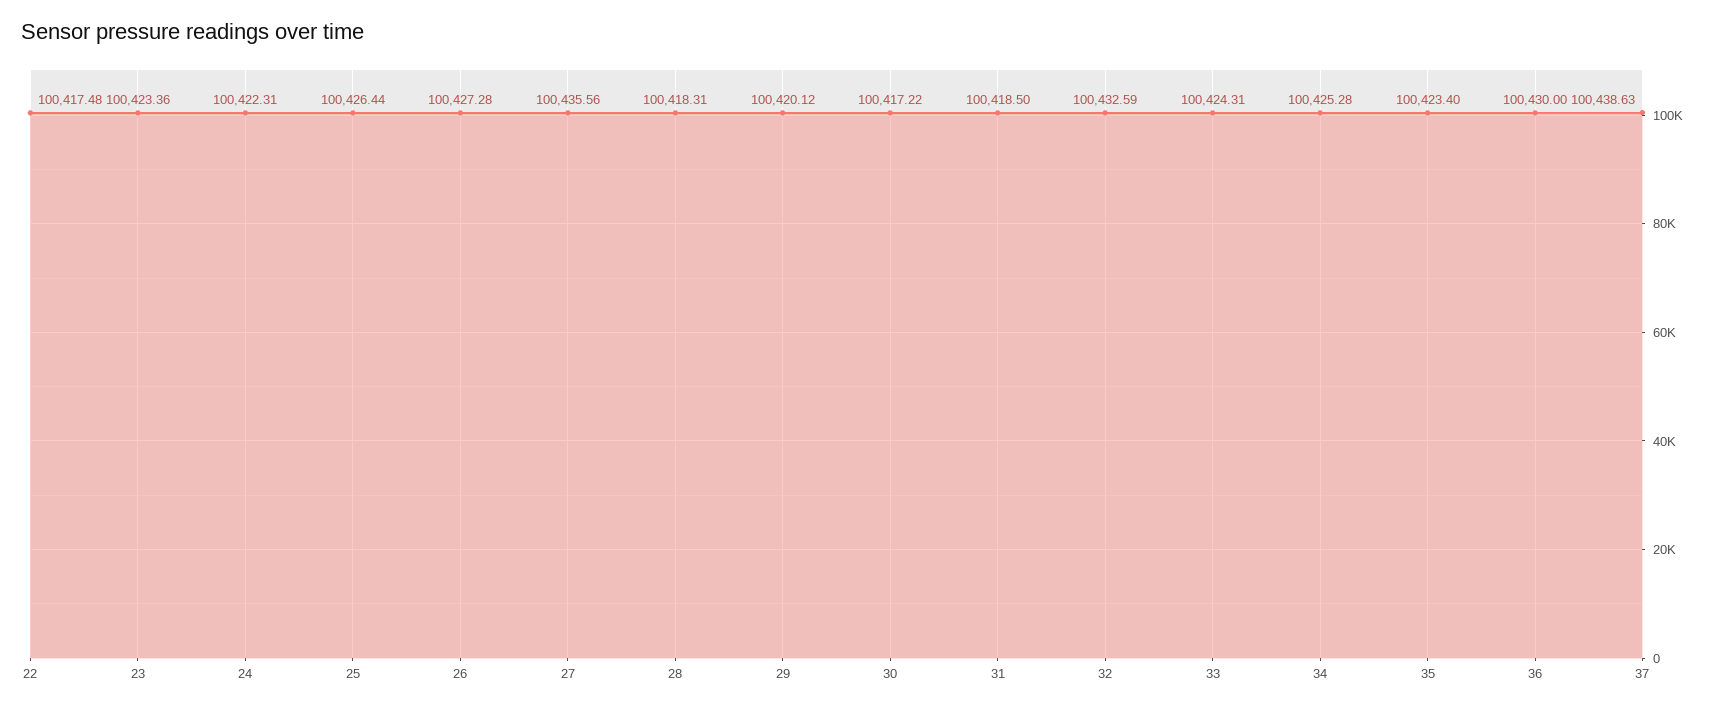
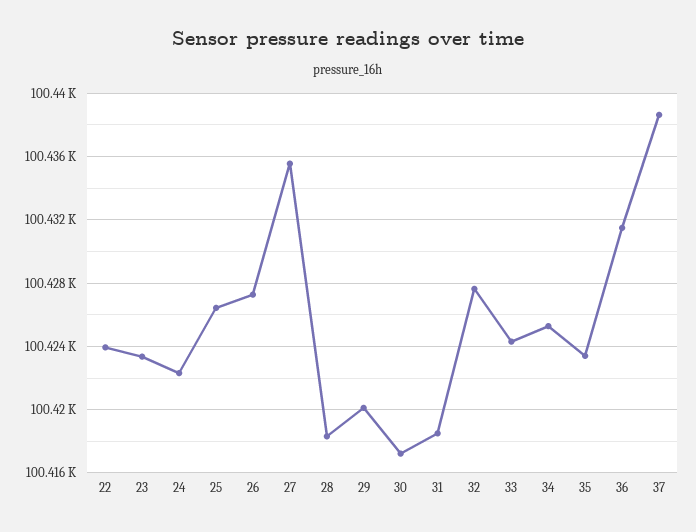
  {
-   "22": 100417.48,
+   "22": 100424,
    "23": 100423.36,
    "24": 100422.31,
    "25": 100426.44,
    "26": 100427.28,
    "27": 100435.56,
    "28": 100418.31,
    "29": 100420.12,
    "30": 100417.22,
    "31": 100418.5,
-   "32": 100432.59,
+   "32": 100427.5,
    "33": 100424.31,
    "34": 100425.28,
    "35": 100423.4,
-   "36": 100430,
+   "36": 100431.5,
    "37": 100438.63
  }

